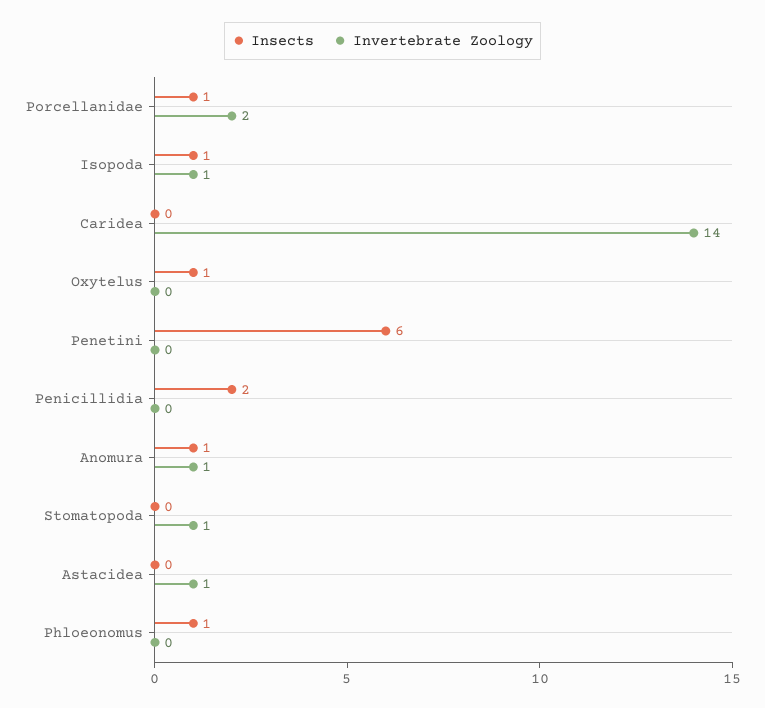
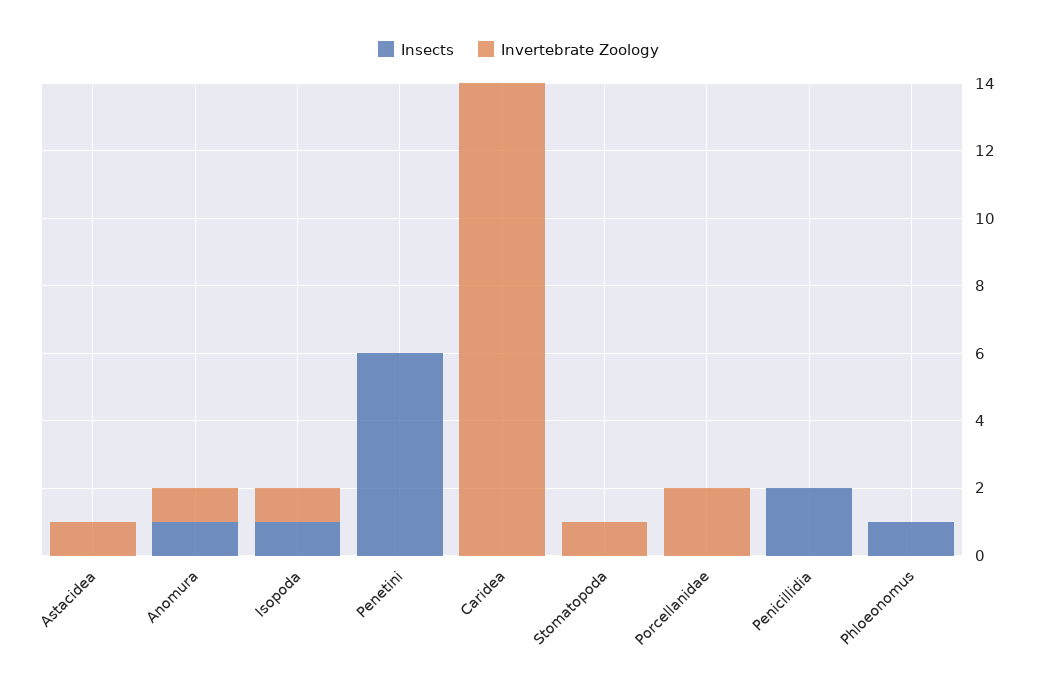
  {
    "Insects": {
-     "Porcellanidae": 1,
+     "Porcellanidae": 0,
      "Isopoda": 1,
      "Caridea": 0,
-     "Oxytelus": 1,
      "Penetini": 6,
      "Penicillidia": 2,
      "Anomura": 1,
      "Stomatopoda": 0,
      "Astacidea": 0,
      "Phloeonomus": 1
    },
    "Invertebrate Zoology": {
      "Porcellanidae": 2,
      "Isopoda": 1,
      "Caridea": 14,
-     "Oxytelus": 0,
      "Penetini": 0,
      "Penicillidia": 0,
      "Anomura": 1,
      "Stomatopoda": 1,
      "Astacidea": 1,
      "Phloeonomus": 0
    }
  }

